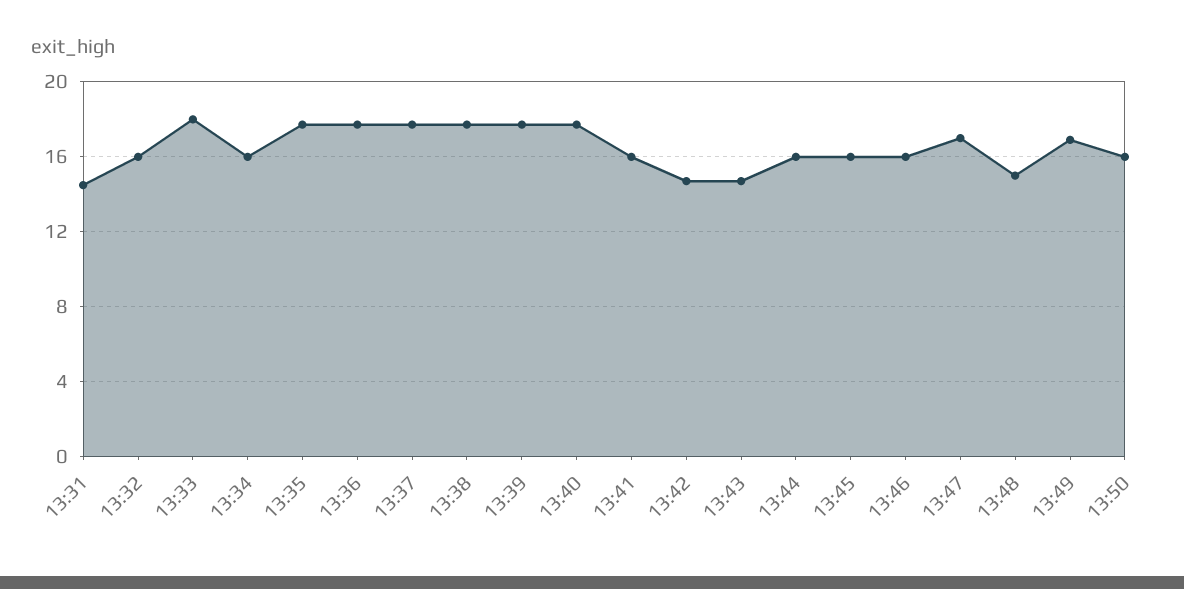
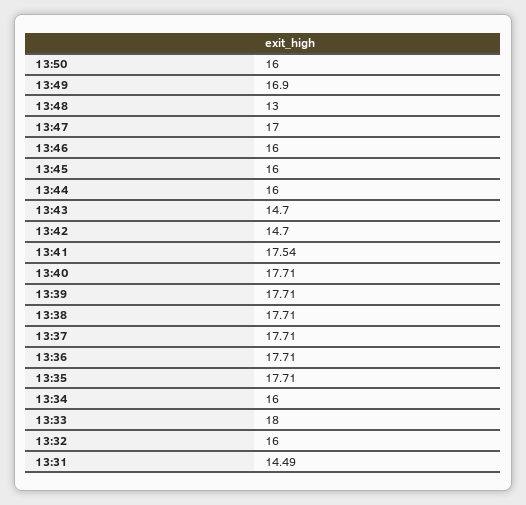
  {
    "13:31": 14.49,
    "13:32": 16,
    "13:33": 18,
    "13:34": 16,
    "13:35": 17.71,
    "13:36": 17.71,
    "13:37": 17.71,
    "13:38": 17.71,
    "13:39": 17.71,
    "13:40": 17.71,
-   "13:41": 16,
+   "13:41": 17.54,
    "13:42": 14.7,
    "13:43": 14.7,
    "13:44": 16,
    "13:45": 16,
    "13:46": 16,
    "13:47": 17,
-   "13:48": 15,
+   "13:48": 13,
    "13:49": 16.9,
    "13:50": 16
  }

